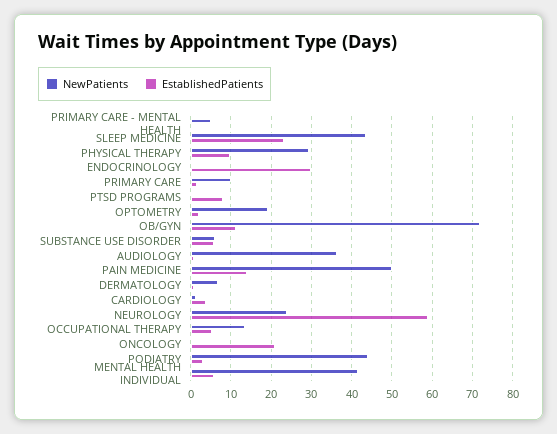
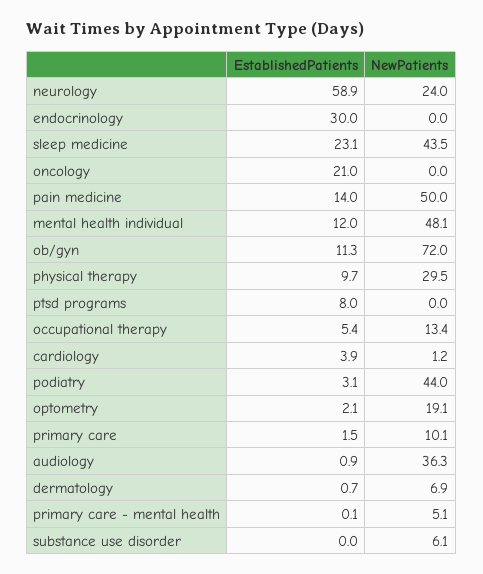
  {
    "NewPatients": {
      "PRIMARY CARE - MENTAL HEALTH": 5.1,
      "SLEEP MEDICINE": 43.5,
      "PHYSICAL THERAPY": 29.5,
      "ENDOCRINOLOGY": 0,
      "PRIMARY CARE": 10.1,
      "PTSD PROGRAMS": 0,
      "OPTOMETRY": 19.1,
      "OB/GYN": 72,
      "SUBSTANCE USE DISORDER": 6.1,
      "AUDIOLOGY": 36.3,
      "PAIN MEDICINE": 50,
      "DERMATOLOGY": 6.9,
      "CARDIOLOGY": 1.2,
      "NEUROLOGY": 24,
      "OCCUPATIONAL THERAPY": 13.4,
      "ONCOLOGY": 0,
      "PODIATRY": 44,
-     "MENTAL HEALTH INDIVIDUAL": 42
+     "MENTAL HEALTH INDIVIDUAL": 48.1
    },
    "EstablishedPatients": {
      "PRIMARY CARE - MENTAL HEALTH": 0.1,
      "SLEEP MEDICINE": 23.1,
      "PHYSICAL THERAPY": 9.7,
      "ENDOCRINOLOGY": 30,
      "PRIMARY CARE": 1.5,
      "PTSD PROGRAMS": 8,
      "OPTOMETRY": 2.1,
      "OB/GYN": 11.3,
-     "SUBSTANCE USE DISORDER": 6,
+     "SUBSTANCE USE DISORDER": 0,
      "AUDIOLOGY": 0.9,
      "PAIN MEDICINE": 14,
      "DERMATOLOGY": 0.7,
      "CARDIOLOGY": 3.9,
      "NEUROLOGY": 58.9,
      "OCCUPATIONAL THERAPY": 5.4,
      "ONCOLOGY": 21,
      "PODIATRY": 3.1,
-     "MENTAL HEALTH INDIVIDUAL": 6
+     "MENTAL HEALTH INDIVIDUAL": 12
    }
  }

